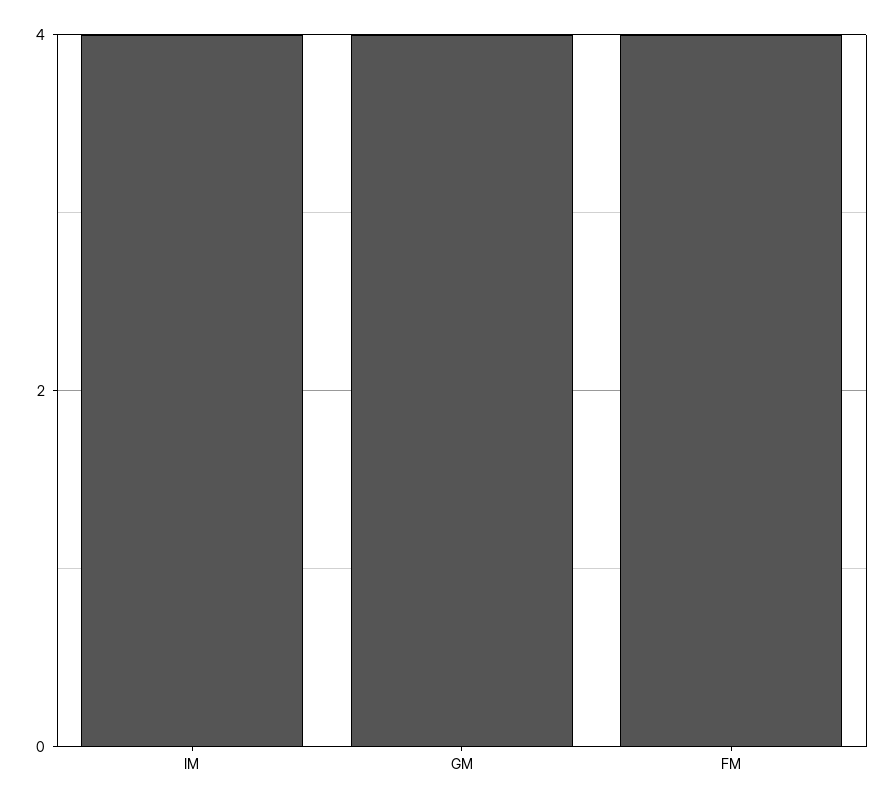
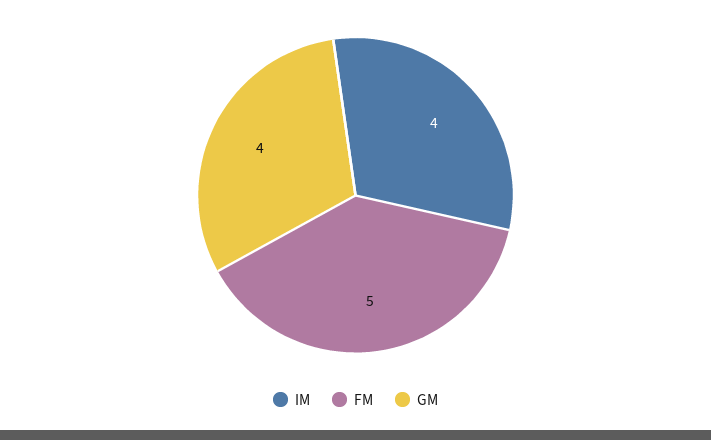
  {
    "IM": 4,
    "GM": 4,
-   "FM": 4
+   "FM": 5
  }

